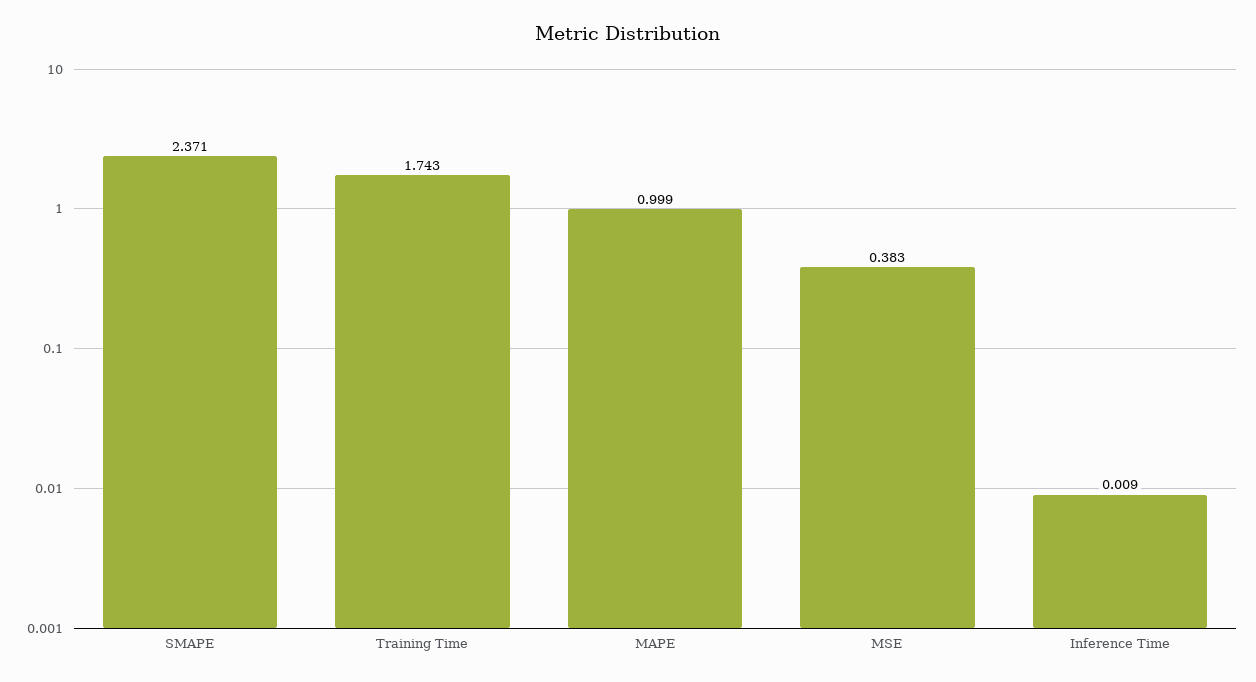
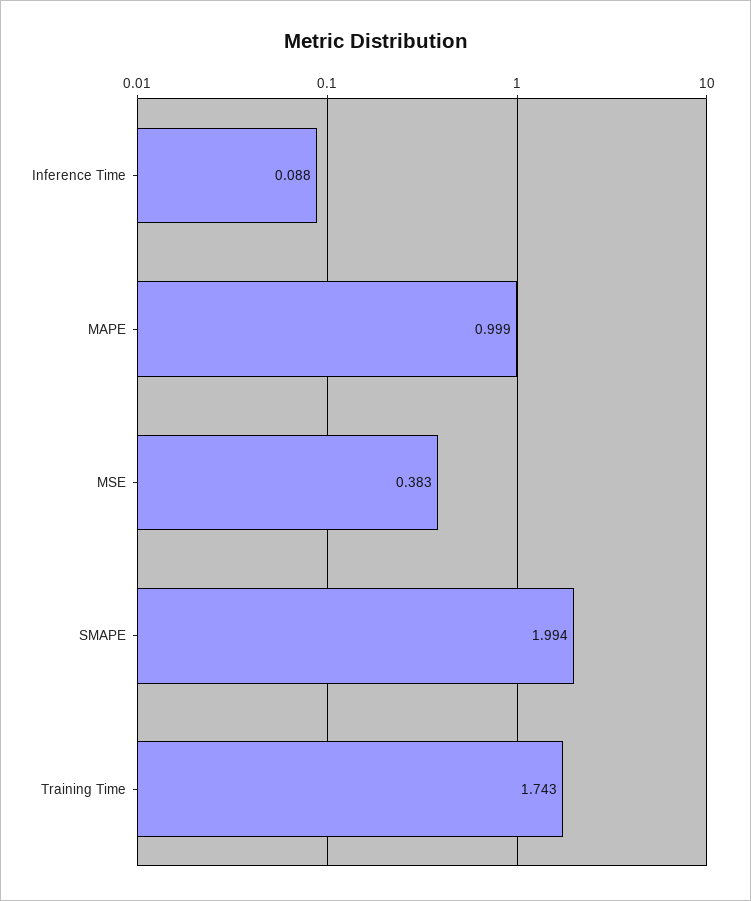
  {
-   "SMAPE": 2.371,
+   "SMAPE": 1.994,
    "Training Time": 1.743,
    "MAPE": 0.999,
    "MSE": 0.383,
-   "Inference Time": 0.009
+   "Inference Time": 0.088
  }

